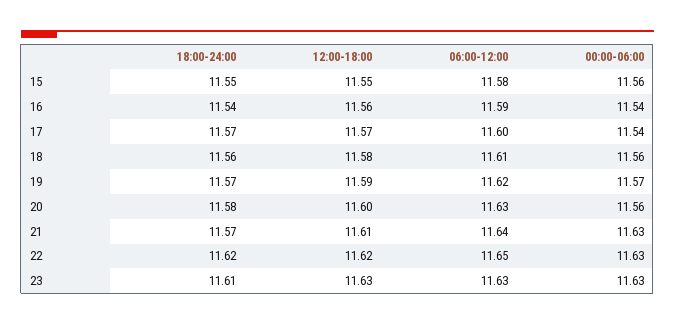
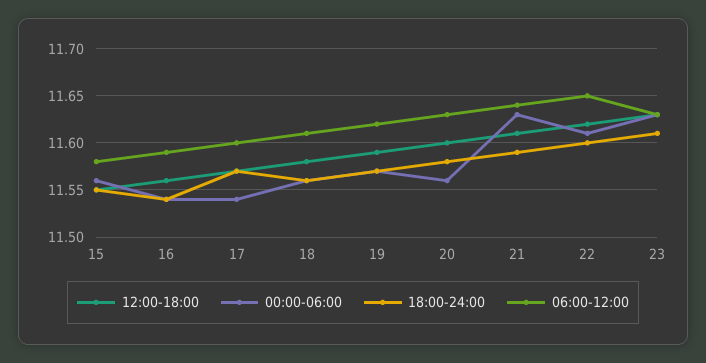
  {
    "18:00-24:00": {
      "15": 11.55,
      "16": 11.54,
      "17": 11.57,
      "18": 11.56,
      "19": 11.57,
      "20": 11.58,
-     "21": 11.57,
+     "21": 11.59,
-     "22": 11.62,
+     "22": 11.6,
      "23": 11.61
    },
    "12:00-18:00": {
      "15": 11.55,
      "16": 11.56,
      "17": 11.57,
      "18": 11.58,
      "19": 11.59,
      "20": 11.6,
      "21": 11.61,
      "22": 11.62,
      "23": 11.63
    },
    "06:00-12:00": {
      "15": 11.58,
      "16": 11.59,
      "17": 11.6,
      "18": 11.61,
      "19": 11.62,
      "20": 11.63,
      "21": 11.64,
      "22": 11.65,
      "23": 11.63
    },
    "00:00-06:00": {
      "15": 11.56,
      "16": 11.54,
      "17": 11.54,
      "18": 11.56,
      "19": 11.57,
      "20": 11.56,
      "21": 11.63,
-     "22": 11.63,
+     "22": 11.61,
      "23": 11.63
    }
  }

